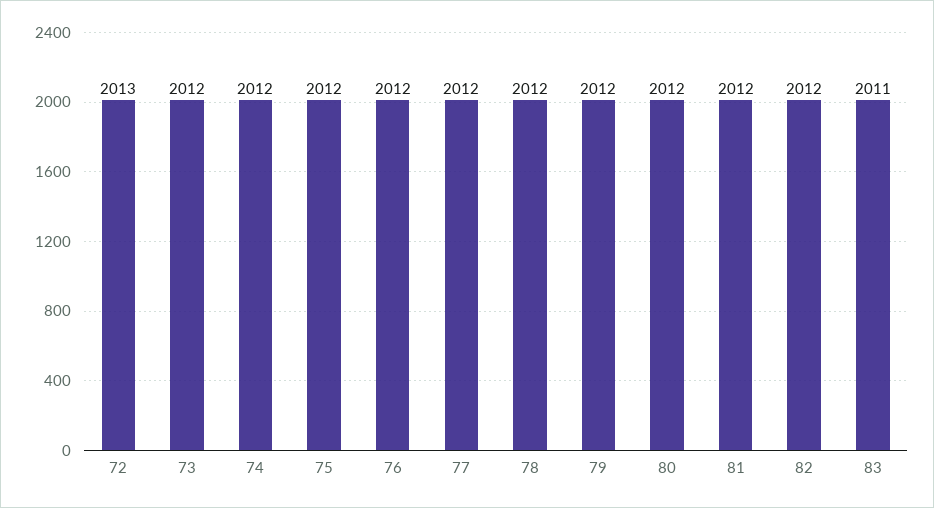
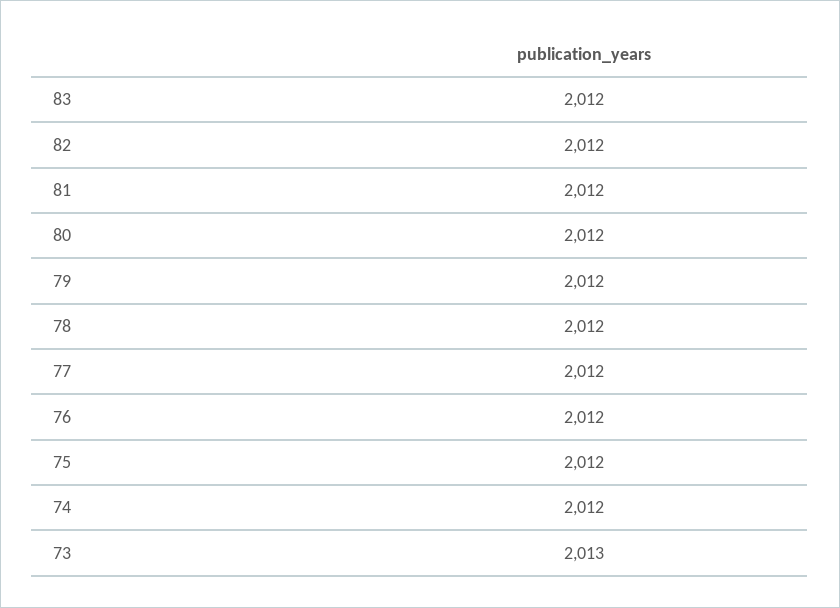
  {
-   "72": 2013,
-   "73": 2012,
+   "73": 2013,
    "74": 2012,
    "75": 2012,
    "76": 2012,
    "77": 2012,
    "78": 2012,
    "79": 2012,
    "80": 2012,
    "81": 2012,
    "82": 2012,
-   "83": 2011
+   "83": 2012
  }

